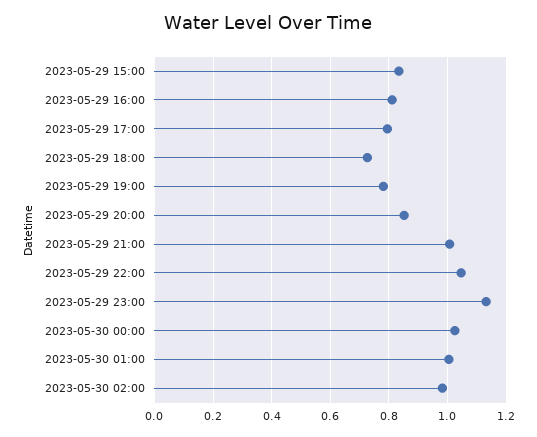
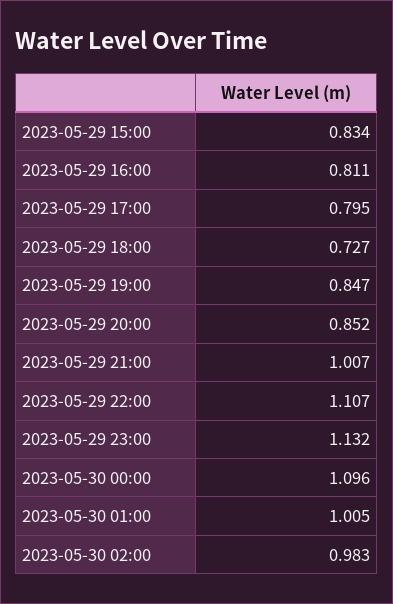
  {
    "2023-05-29 15:00": 0.834,
    "2023-05-29 16:00": 0.811,
    "2023-05-29 17:00": 0.795,
    "2023-05-29 18:00": 0.727,
-   "2023-05-29 19:00": 0.775,
+   "2023-05-29 19:00": 0.847,
    "2023-05-29 20:00": 0.852,
    "2023-05-29 21:00": 1.007,
-   "2023-05-29 22:00": 1.05,
+   "2023-05-29 22:00": 1.107,
    "2023-05-29 23:00": 1.132,
-   "2023-05-30 00:00": 1.025,
+   "2023-05-30 00:00": 1.096,
    "2023-05-30 01:00": 1.005,
    "2023-05-30 02:00": 0.983
  }

